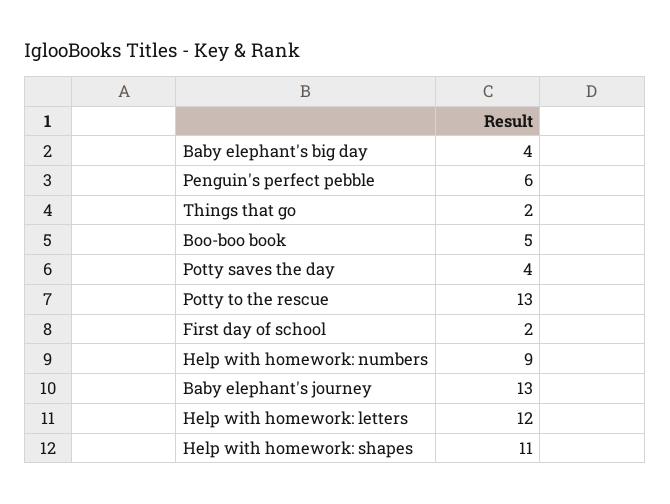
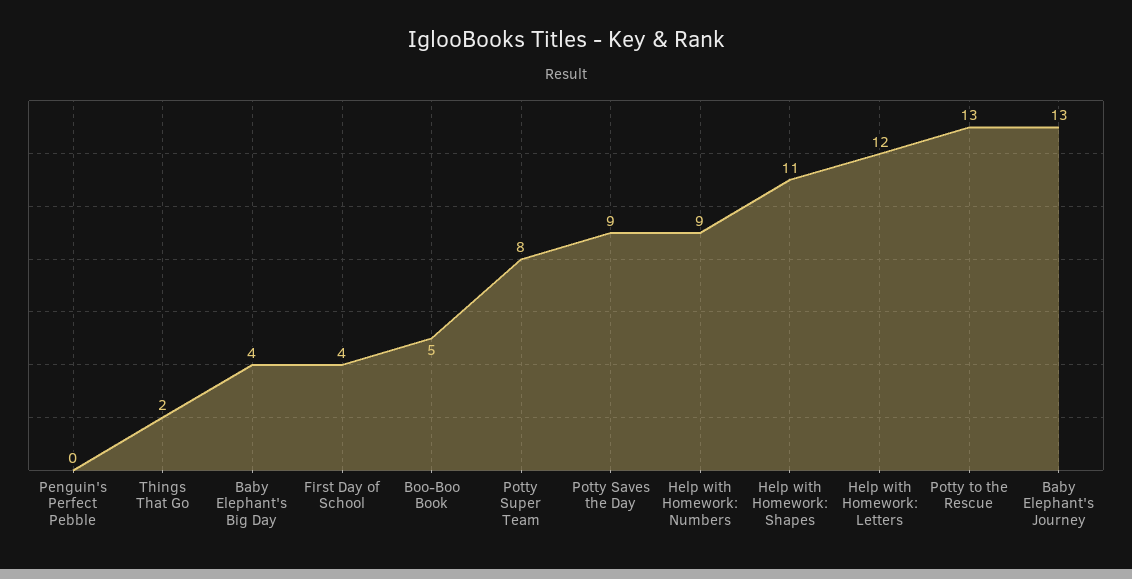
  {
    "Baby elephant's big day": 4,
-   "Penguin's perfect pebble": 6,
+   "Penguin's perfect pebble": 0,
    "Things that go": 2,
    "Boo-boo book": 5,
-   "Potty saves the day": 4,
+   "Potty saves the day": 9,
    "Potty to the rescue": 13,
-   "First day of school": 2,
+   "First day of school": 4,
    "Help with homework: numbers": 9,
    "Baby elephant's journey": 13,
    "Help with homework: letters": 12,
-   "Help with homework: shapes": 11
+   "Help with homework: shapes": 11,
+   "Potty Super Team": 8
  }

